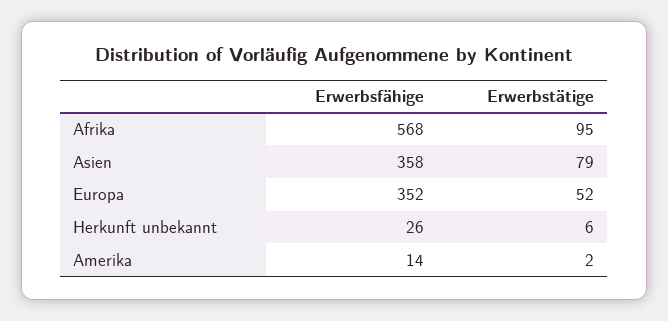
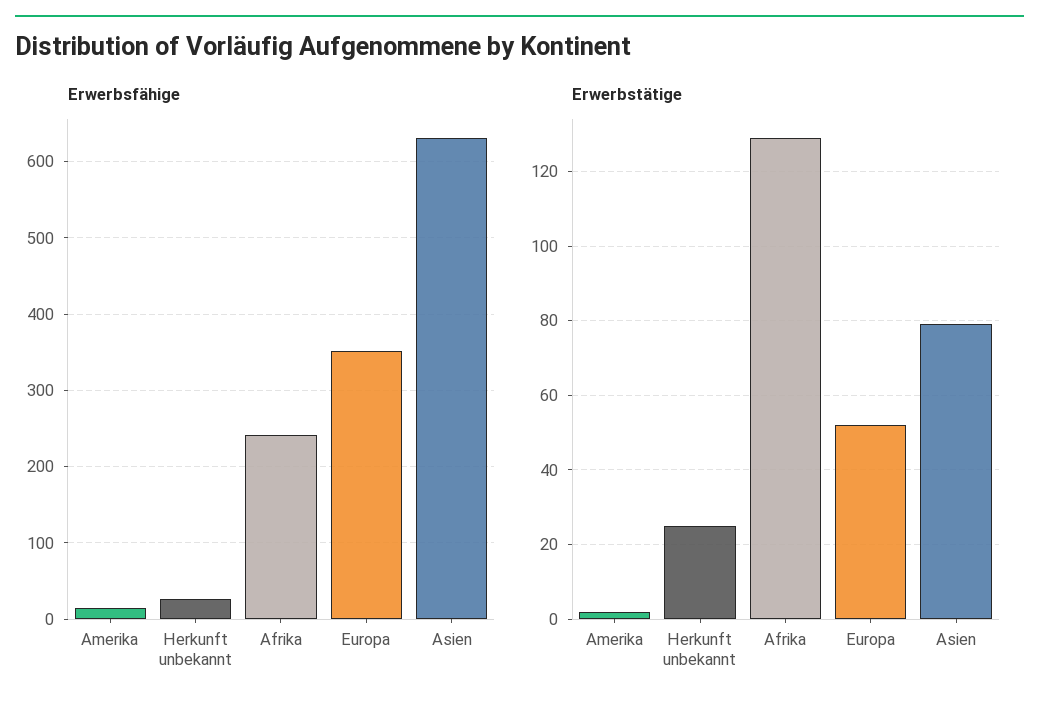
  {
    "Erwerbsfähige": {
-     "Afrika": 568,
+     "Afrika": 240,
-     "Asien": 358,
+     "Asien": 630,
      "Europa": 352,
      "Herkunft unbekannt": 26,
      "Amerika": 14
    },
    "Erwerbstätige": {
-     "Afrika": 95,
+     "Afrika": 130,
      "Asien": 79,
      "Europa": 52,
-     "Herkunft unbekannt": 6,
+     "Herkunft unbekannt": 25,
      "Amerika": 2
    }
  }

